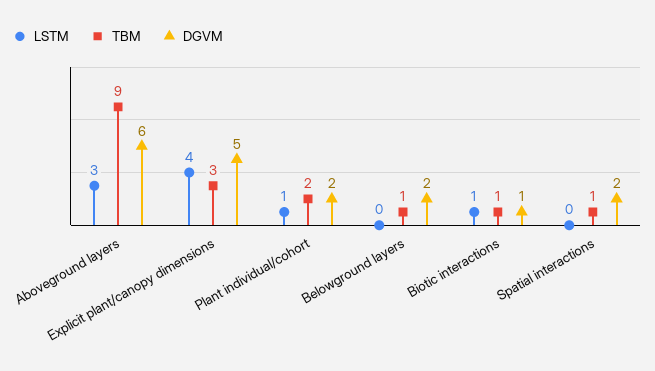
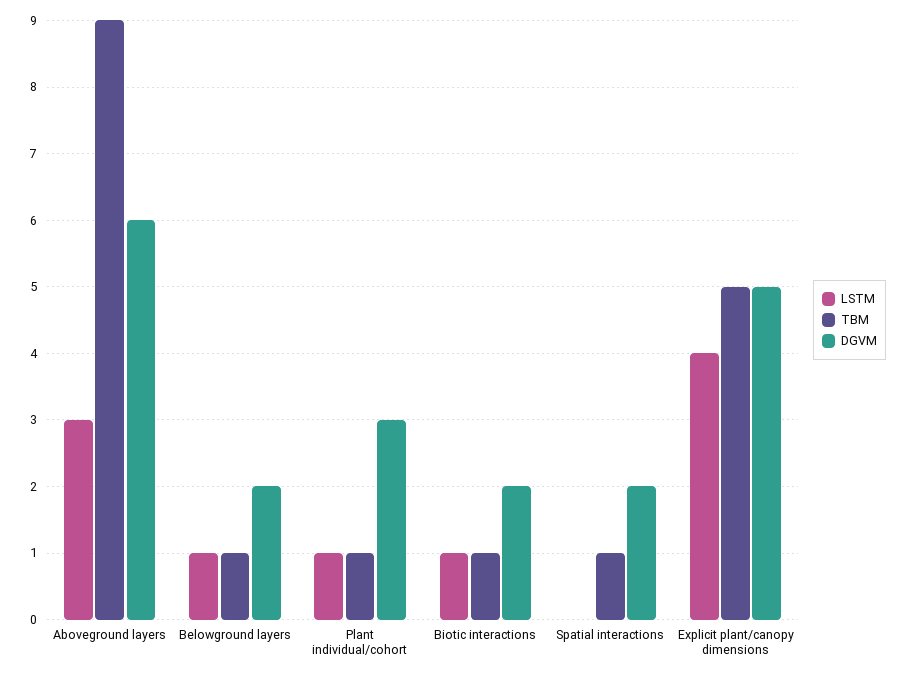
  {
    "LSTM": {
      "Aboveground layers": 3,
      "Explicit plant/canopy dimensions": 4,
      "Plant individual/cohort": 1,
-     "Belowground layers": 0,
+     "Belowground layers": 1,
      "Biotic interactions": 1,
      "Spatial interactions": 0
    },
    "TBM": {
      "Aboveground layers": 9,
-     "Explicit plant/canopy dimensions": 3,
+     "Explicit plant/canopy dimensions": 5,
-     "Plant individual/cohort": 2,
+     "Plant individual/cohort": 1,
      "Belowground layers": 1,
      "Biotic interactions": 1,
      "Spatial interactions": 1
    },
    "DGVM": {
      "Aboveground layers": 6,
      "Explicit plant/canopy dimensions": 5,
-     "Plant individual/cohort": 2,
+     "Plant individual/cohort": 3,
      "Belowground layers": 2,
-     "Biotic interactions": 1,
+     "Biotic interactions": 2,
      "Spatial interactions": 2
    }
  }

